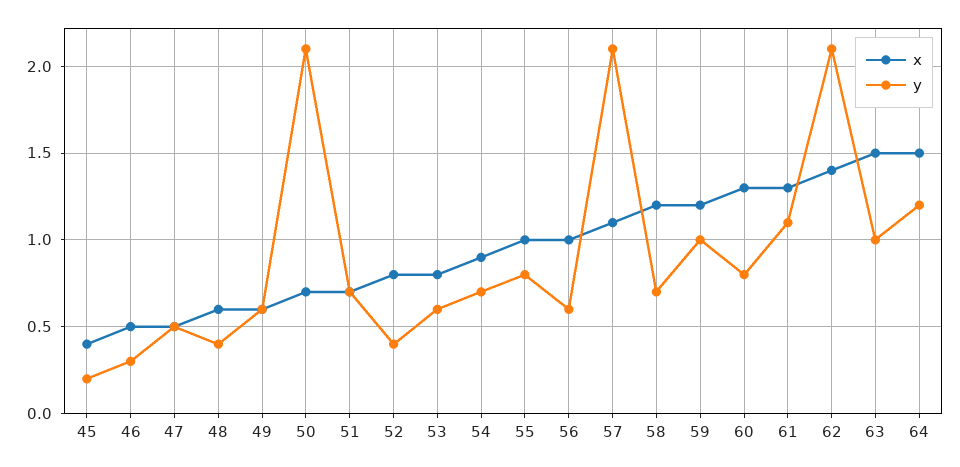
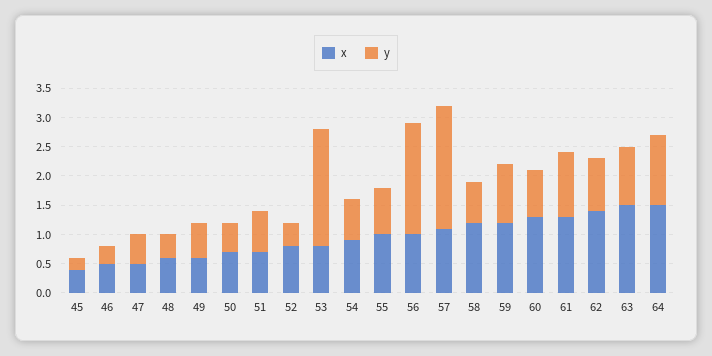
  {
    "x": {
      "45": 0.4,
      "46": 0.5,
      "47": 0.5,
      "48": 0.6,
      "49": 0.6,
      "50": 0.7,
      "51": 0.7,
      "52": 0.8,
      "53": 0.8,
      "54": 0.9,
      "55": 1,
      "56": 1,
      "57": 1.1,
      "58": 1.2,
      "59": 1.2,
      "60": 1.3,
      "61": 1.3,
      "62": 1.4,
      "63": 1.5,
      "64": 1.5
    },
    "y": {
      "45": 0.2,
      "46": 0.3,
      "47": 0.5,
      "48": 0.4,
      "49": 0.6,
-     "50": 2.1,
+     "50": 0.5,
      "51": 0.7,
      "52": 0.4,
-     "53": 0.6,
+     "53": 2,
      "54": 0.7,
      "55": 0.8,
-     "56": 0.6,
+     "56": 2,
      "57": 2.1,
      "58": 0.7,
      "59": 1,
      "60": 0.8,
      "61": 1.1,
-     "62": 2.1,
+     "62": 1,
      "63": 1,
      "64": 1.2
    }
  }

